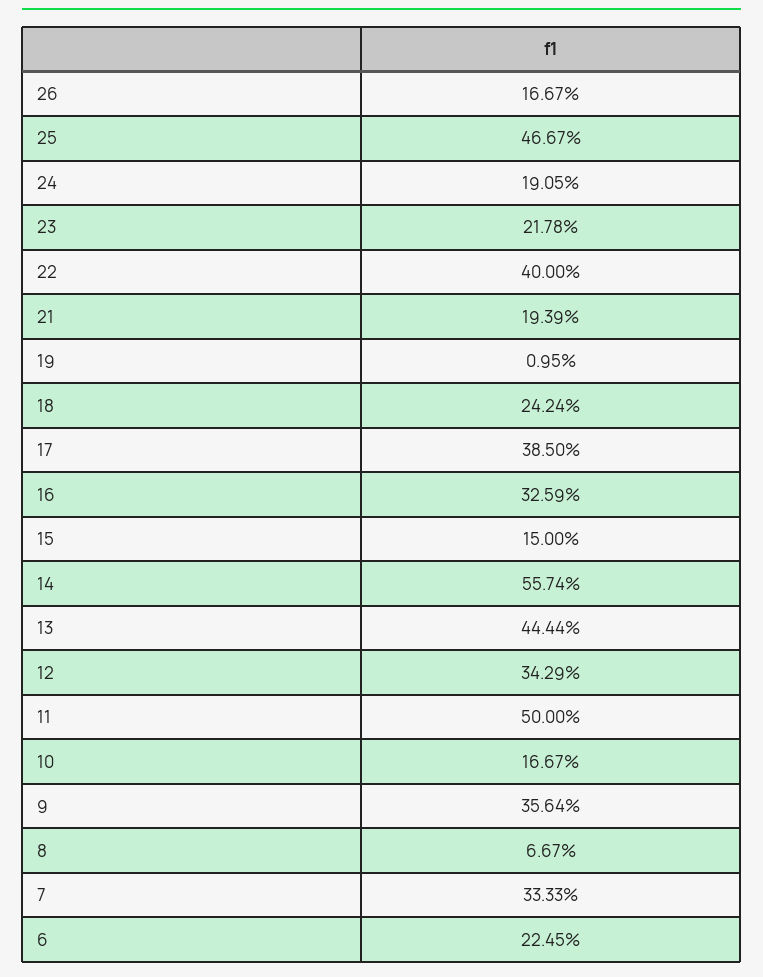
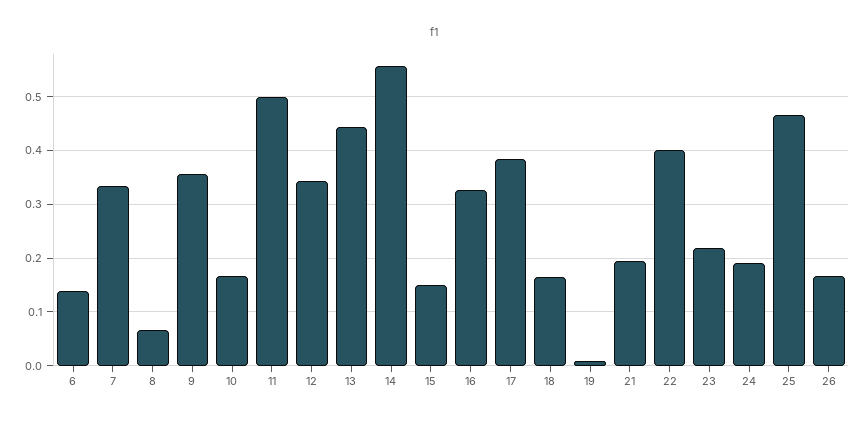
  {
    "26": 0.1667,
    "25": 0.4667,
    "24": 0.1905,
    "23": 0.2178,
    "22": 0.4,
    "21": 0.1939,
    "19": 0.0095,
-   "18": 0.2424,
+   "18": 0.16,
    "17": 0.385,
    "16": 0.3259,
    "15": 0.15,
    "14": 0.5574,
    "13": 0.4444,
    "12": 0.3429,
    "11": 0.5,
    "10": 0.1667,
    "9": 0.3564,
    "8": 0.0667,
    "7": 0.3333,
-   "6": 0.2245
+   "6": 0.14
  }

